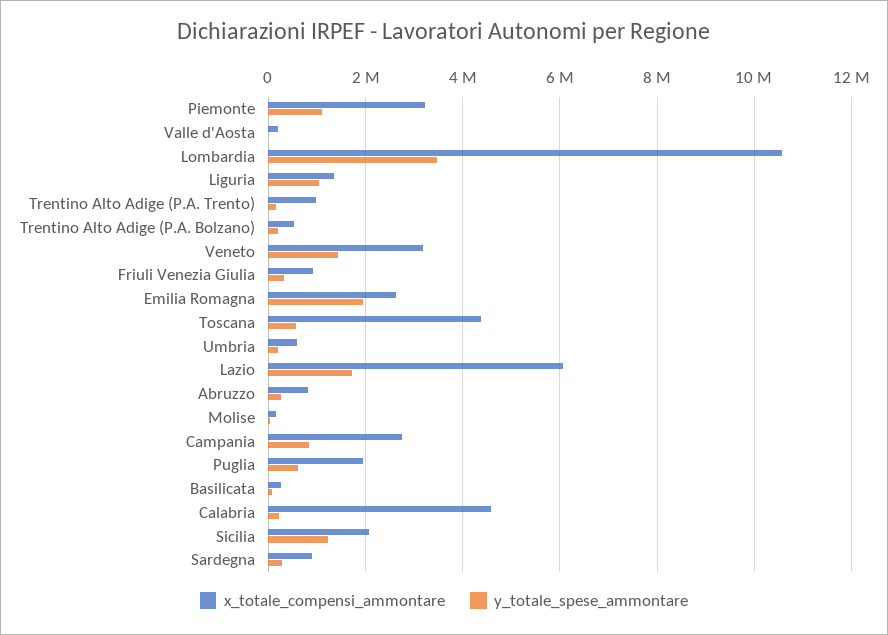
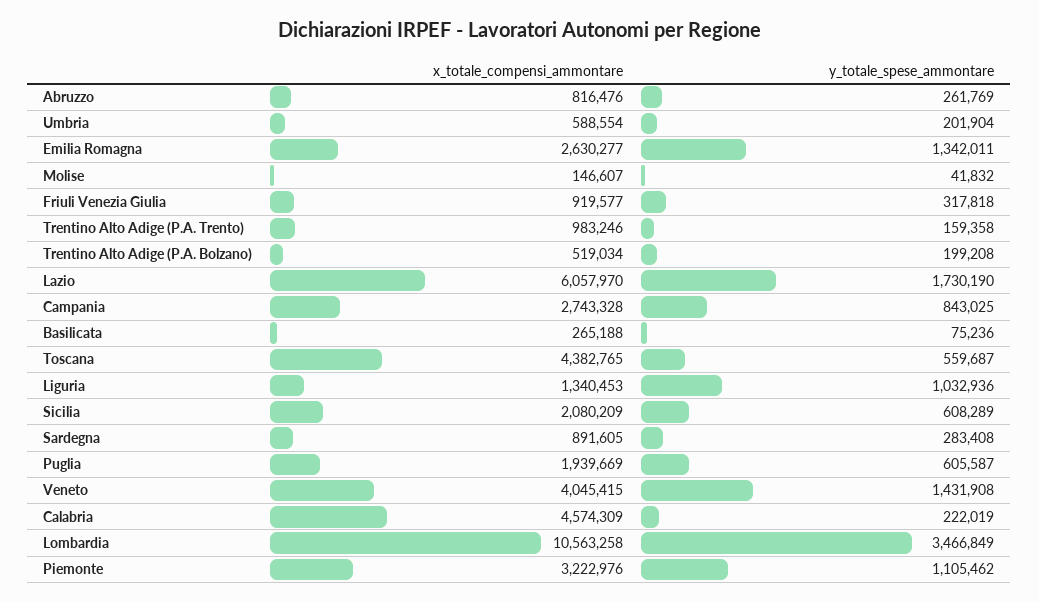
  {
    "x_totale_compensi_ammontare": {
      "Piemonte": 3222976,
-     "Valle d'Aosta": 200000,
      "Lombardia": 10563258,
      "Liguria": 1340453,
      "Trentino Alto Adige (P.A. Trento)": 983246,
      "Trentino Alto Adige (P.A. Bolzano)": 519034,
-     "Veneto": 3200000,
+     "Veneto": 4045415,
      "Friuli Venezia Giulia": 919577,
      "Emilia Romagna": 2630277,
      "Toscana": 4382765,
      "Umbria": 588554,
      "Lazio": 6057970,
      "Abruzzo": 816476,
      "Molise": 146607,
      "Campania": 2743328,
      "Puglia": 1939669,
      "Basilicata": 265188,
      "Calabria": 4574309,
      "Sicilia": 2080209,
      "Sardegna": 891605
    },
    "y_totale_spese_ammontare": {
      "Piemonte": 1105462,
-     "Valle d'Aosta": 0,
      "Lombardia": 3466849,
      "Liguria": 1032936,
      "Trentino Alto Adige (P.A. Trento)": 159358,
      "Trentino Alto Adige (P.A. Bolzano)": 199208,
      "Veneto": 1431908,
      "Friuli Venezia Giulia": 317818,
-     "Emilia Romagna": 2000000,
+     "Emilia Romagna": 1342011,
      "Toscana": 559687,
      "Umbria": 201904,
      "Lazio": 1730190,
      "Abruzzo": 261769,
      "Molise": 41832,
      "Campania": 843025,
      "Puglia": 605587,
      "Basilicata": 75236,
      "Calabria": 222019,
-     "Sicilia": 1200000,
+     "Sicilia": 608289,
      "Sardegna": 283408
    }
  }

